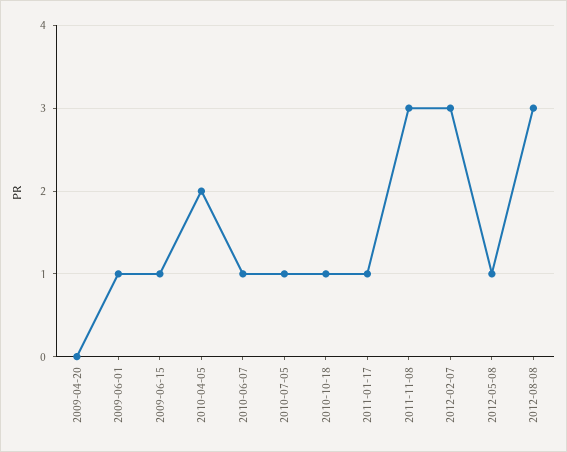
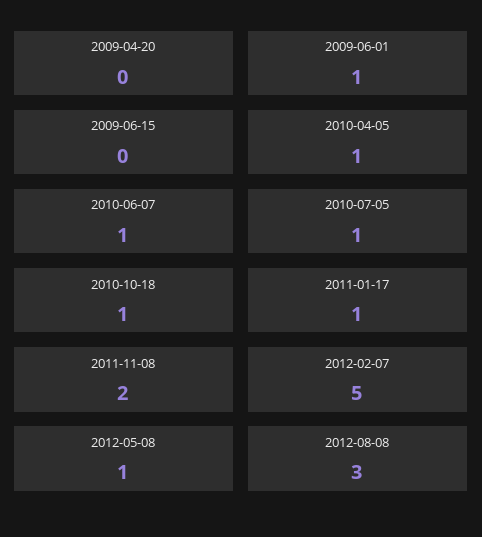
  {
    "2009-04-20": 0,
    "2009-06-01": 1,
-   "2009-06-15": 1,
+   "2009-06-15": 0,
-   "2010-04-05": 2,
+   "2010-04-05": 1,
    "2010-06-07": 1,
    "2010-07-05": 1,
    "2010-10-18": 1,
    "2011-01-17": 1,
-   "2011-11-08": 3,
+   "2011-11-08": 2,
-   "2012-02-07": 3,
+   "2012-02-07": 5,
    "2012-05-08": 1,
    "2012-08-08": 3
  }

